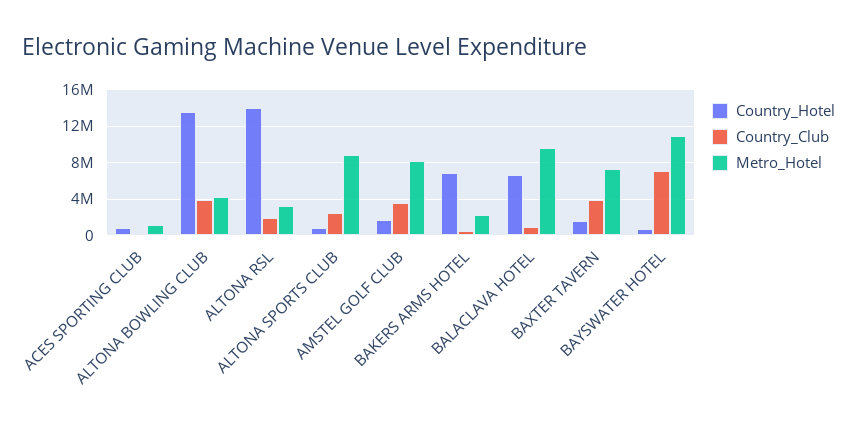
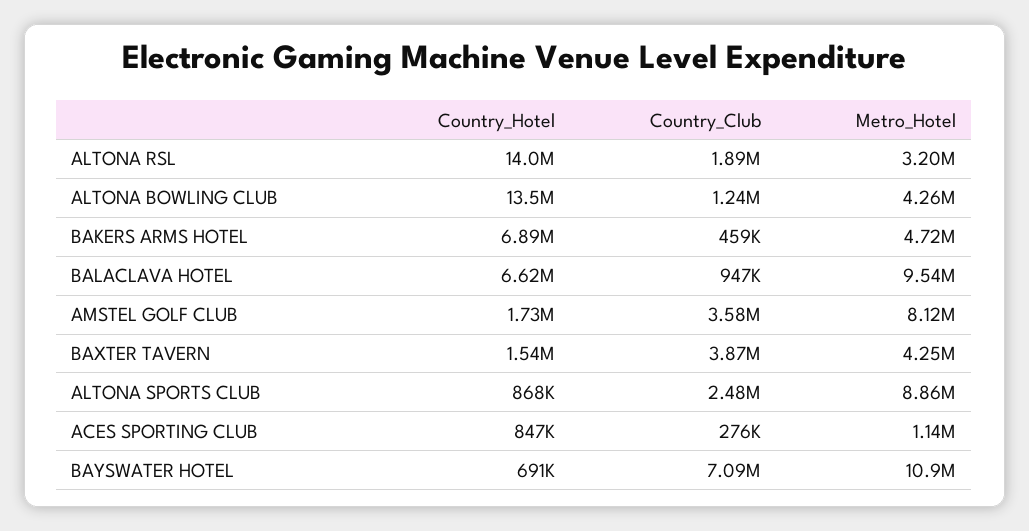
  {
    "Country_Hotel": {
      "ACES SPORTING CLUB": 847000,
      "ALTONA BOWLING CLUB": 13500000,
      "ALTONA RSL": 14000000,
      "ALTONA SPORTS CLUB": 868000,
      "AMSTEL GOLF CLUB": 1730000,
      "BAKERS ARMS HOTEL": 6890000,
      "BALACLAVA HOTEL": 6620000,
      "BAXTER TAVERN": 1540000,
      "BAYSWATER HOTEL": 691000
    },
    "Country_Club": {
      "ACES SPORTING CLUB": 276000,
-     "ALTONA BOWLING CLUB": 4000000,
+     "ALTONA BOWLING CLUB": 1240000,
      "ALTONA RSL": 1890000,
      "ALTONA SPORTS CLUB": 2480000,
      "AMSTEL GOLF CLUB": 3580000,
      "BAKERS ARMS HOTEL": 459000,
      "BALACLAVA HOTEL": 947000,
      "BAXTER TAVERN": 3870000,
      "BAYSWATER HOTEL": 7090000
    },
    "Metro_Hotel": {
      "ACES SPORTING CLUB": 1140000,
      "ALTONA BOWLING CLUB": 4260000,
      "ALTONA RSL": 3200000,
      "ALTONA SPORTS CLUB": 8860000,
      "AMSTEL GOLF CLUB": 8120000,
-     "BAKERS ARMS HOTEL": 2000000,
+     "BAKERS ARMS HOTEL": 4720000,
      "BALACLAVA HOTEL": 9540000,
-     "BAXTER TAVERN": 7000000,
+     "BAXTER TAVERN": 4250000,
      "BAYSWATER HOTEL": 10900000
    }
  }

